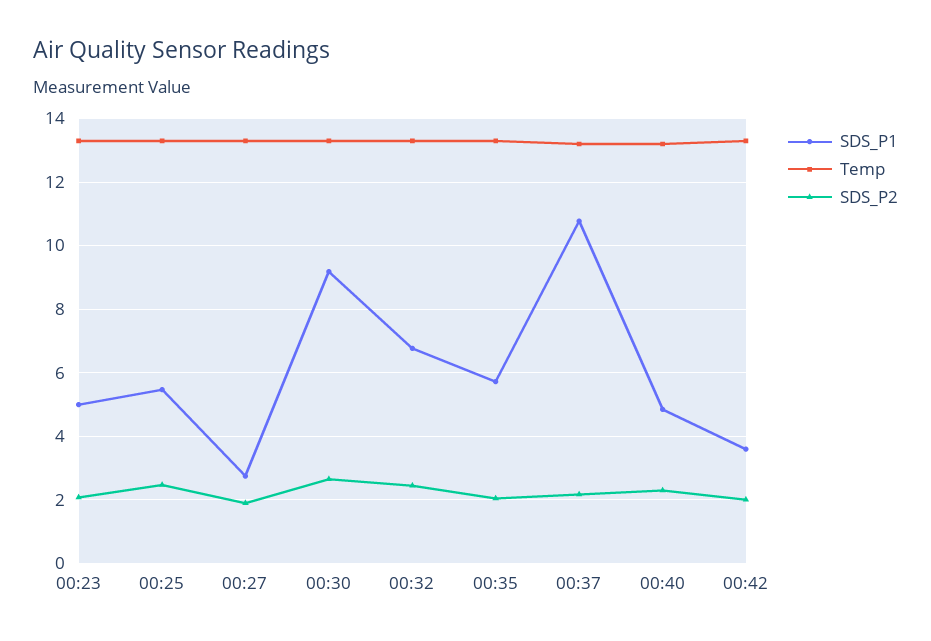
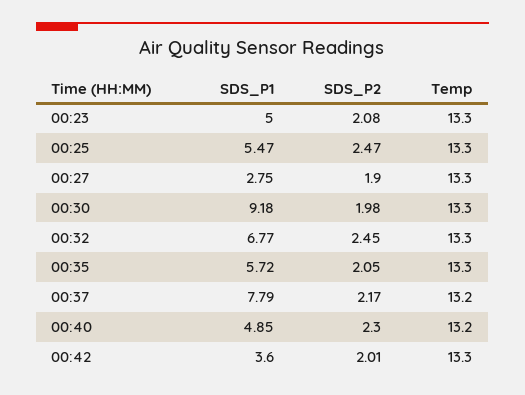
  {
    "SDS_P1": {
      "00:23": 5,
      "00:25": 5.47,
      "00:27": 2.75,
      "00:30": 9.18,
      "00:32": 6.77,
      "00:35": 5.72,
-     "00:37": 10.8,
+     "00:37": 7.79,
      "00:40": 4.85,
      "00:42": 3.6
    },
    "Temp": {
      "00:23": 13.3,
      "00:25": 13.3,
      "00:27": 13.3,
      "00:30": 13.3,
      "00:32": 13.3,
      "00:35": 13.3,
      "00:37": 13.2,
      "00:40": 13.2,
      "00:42": 13.3
    },
    "SDS_P2": {
      "00:23": 2.08,
      "00:25": 2.47,
      "00:27": 1.9,
-     "00:30": 2.6,
+     "00:30": 1.98,
      "00:32": 2.45,
      "00:35": 2.05,
      "00:37": 2.17,
      "00:40": 2.3,
      "00:42": 2.01
    }
  }

